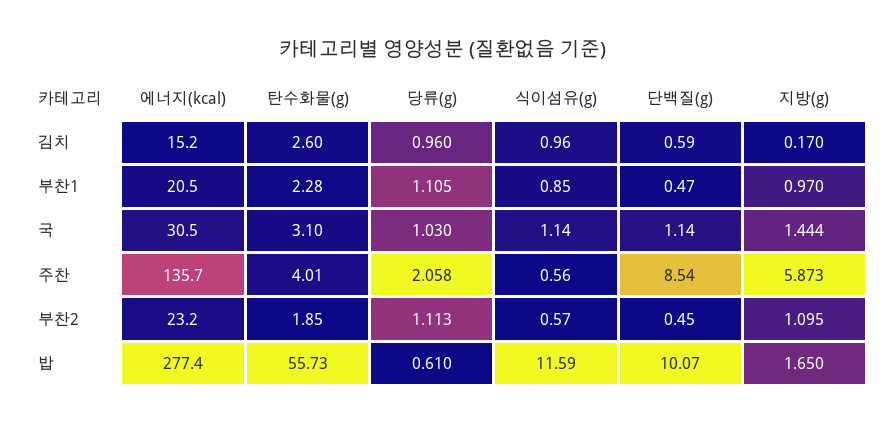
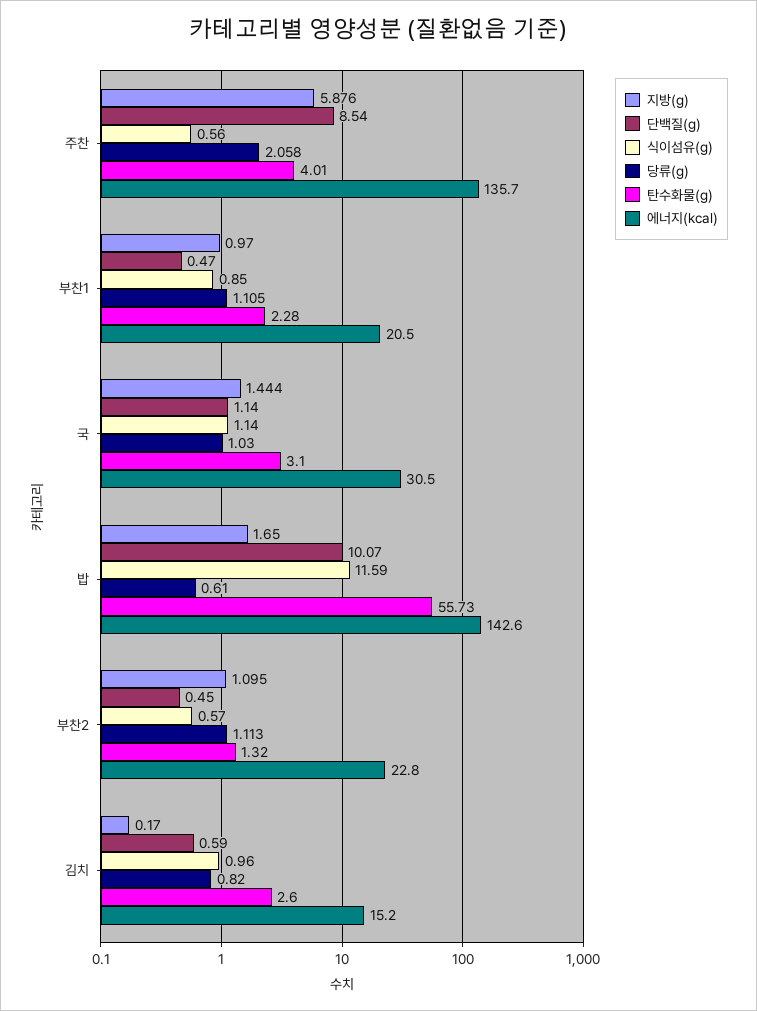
  {
    "에너지(kcal)": {
      "김치": 15.2,
      "부찬1": 20.5,
      "국": 30.5,
      "주찬": 135.7,
-     "부찬2": 23.2,
+     "부찬2": 22.8,
-     "밥": 277.4
+     "밥": 142.6
    },
    "탄수화물(g)": {
      "김치": 2.6,
      "부찬1": 2.28,
      "국": 3.1,
      "주찬": 4.01,
-     "부찬2": 1.85,
+     "부찬2": 1.32,
      "밥": 55.73
    },
    "당류(g)": {
-     "김치": 0.96,
+     "김치": 0.82,
      "부찬1": 1.105,
      "국": 1.03,
      "주찬": 2.058,
      "부찬2": 1.113,
      "밥": 0.61
    },
    "식이섬유(g)": {
      "김치": 0.96,
      "부찬1": 0.85,
      "국": 1.14,
      "주찬": 0.56,
      "부찬2": 0.57,
      "밥": 11.59
    },
    "단백질(g)": {
      "김치": 0.59,
      "부찬1": 0.47,
      "국": 1.14,
      "주찬": 8.54,
      "부찬2": 0.45,
      "밥": 10.07
    },
    "지방(g)": {
      "김치": 0.17,
      "부찬1": 0.97,
      "국": 1.444,
-     "주찬": 5.873,
+     "주찬": 5.876,
      "부찬2": 1.095,
      "밥": 1.65
    }
  }

